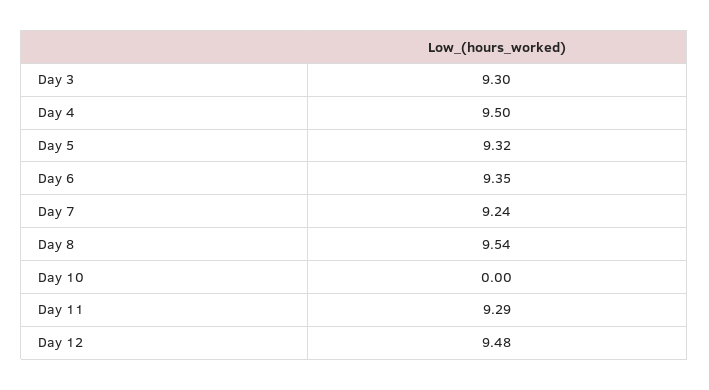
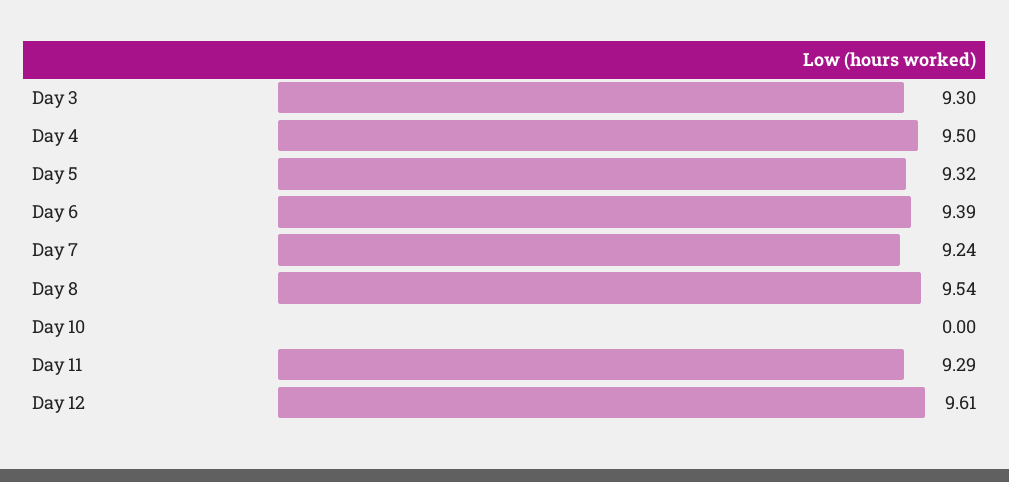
  {
    "Day 3": 9.3,
    "Day 4": 9.5,
    "Day 5": 9.32,
-   "Day 6": 9.35,
+   "Day 6": 9.39,
    "Day 7": 9.24,
    "Day 8": 9.54,
    "Day 10": 0,
    "Day 11": 9.29,
-   "Day 12": 9.48
+   "Day 12": 9.61
  }

